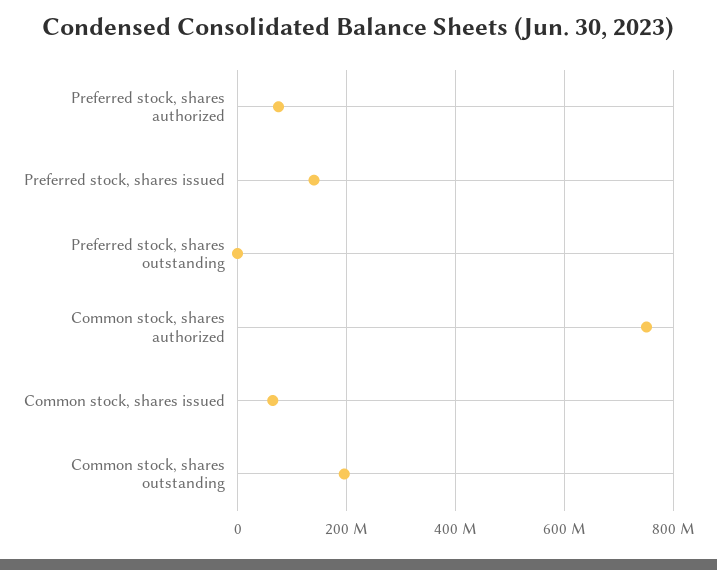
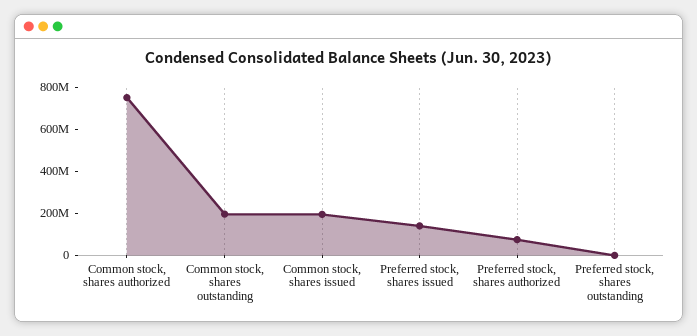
  {
    "Preferred stock, shares authorized": 80000000,
    "Preferred stock, shares issued": 140000000,
    "Preferred stock, shares outstanding": 0,
    "Common stock, shares authorized": 760000000,
-   "Common stock, shares issued": 60000000,
+   "Common stock, shares issued": 200000000,
    "Common stock, shares outstanding": 200000000
  }

